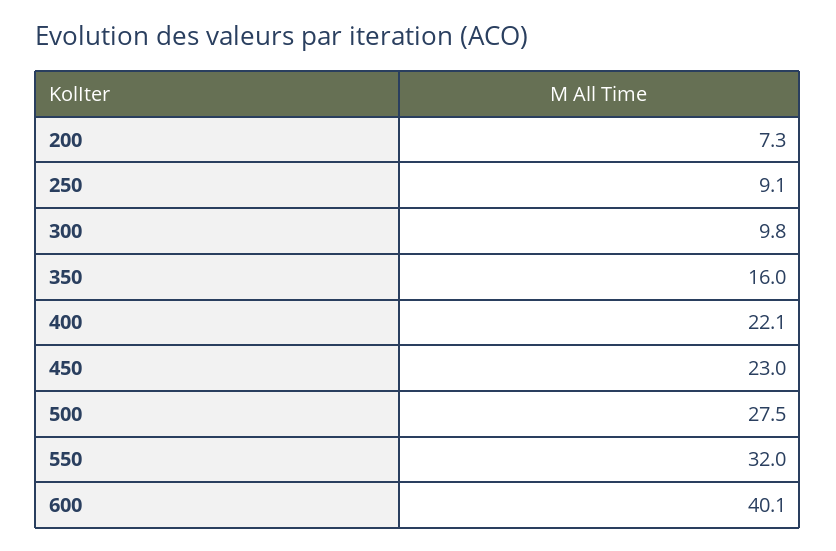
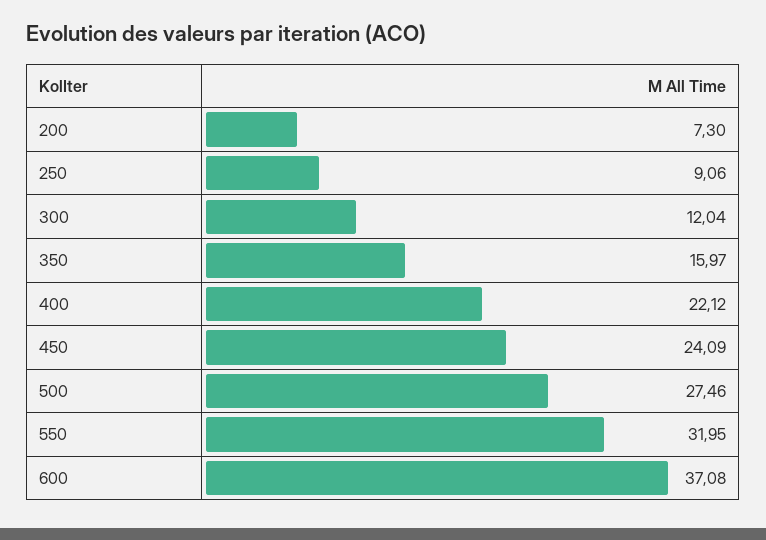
  {
    "200": 7.3,
    "250": 9.06,
-   "300": 9.8,
+   "300": 12.04,
    "350": 15.97,
    "400": 22.12,
-   "450": 23,
+   "450": 24.09,
    "500": 27.46,
    "550": 31.95,
-   "600": 40.1
+   "600": 37.08
  }

